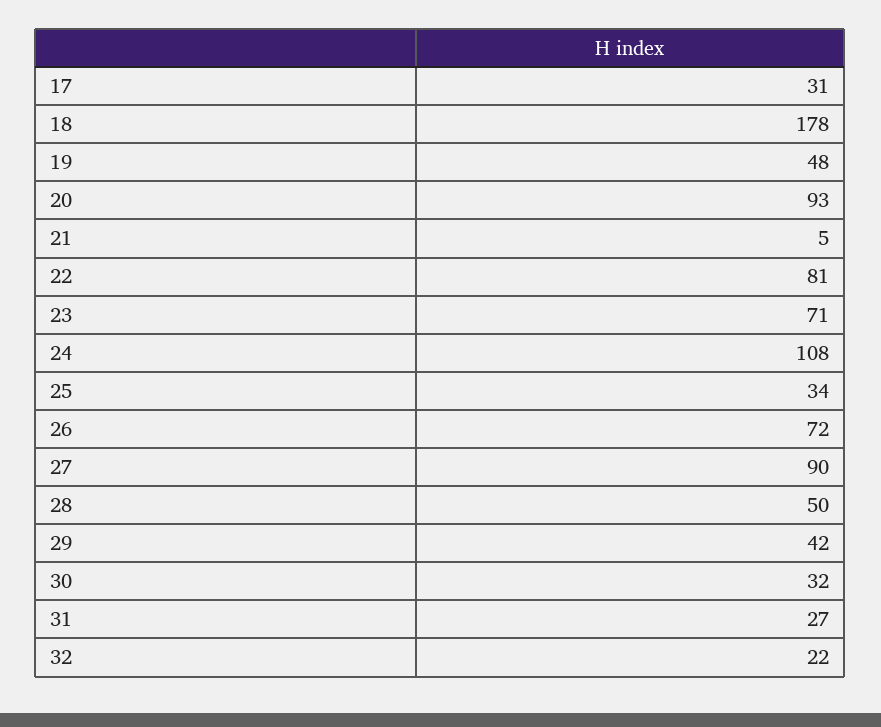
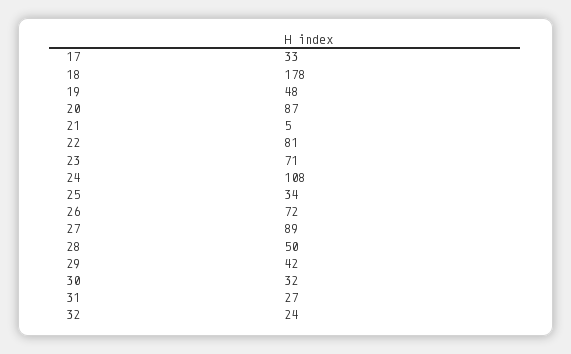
  {
-   "17": 31,
+   "17": 33,
    "18": 178,
    "19": 48,
-   "20": 93,
+   "20": 87,
    "21": 5,
    "22": 81,
    "23": 71,
    "24": 108,
    "25": 34,
    "26": 72,
-   "27": 90,
+   "27": 89,
    "28": 50,
    "29": 42,
    "30": 32,
    "31": 27,
-   "32": 22
+   "32": 24
  }

